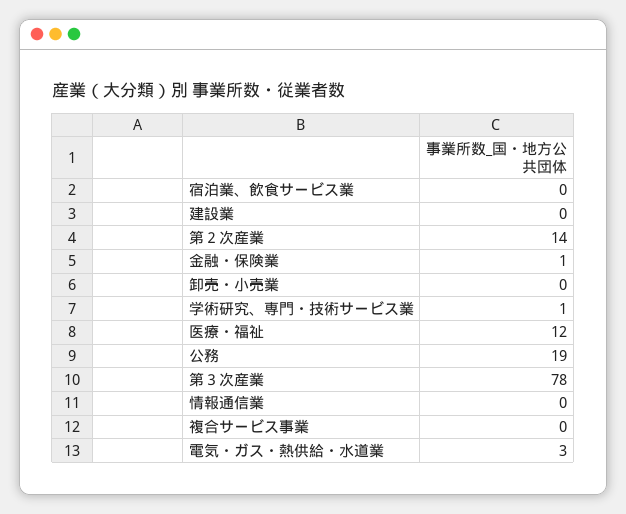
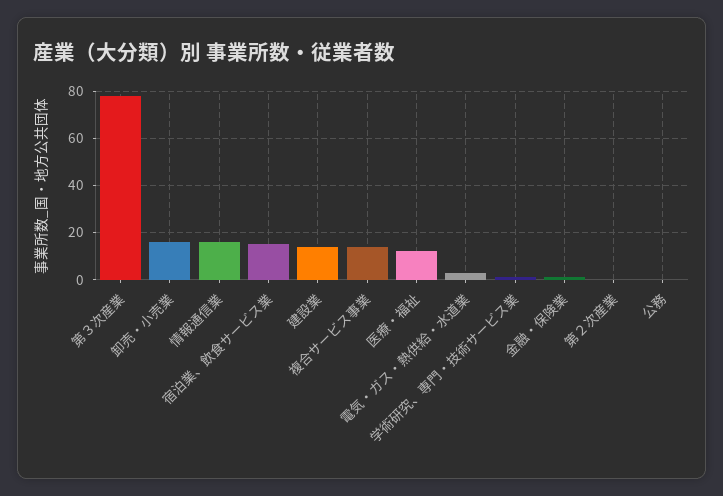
  {
-   "宿泊業、飲食サービス業": 0,
+   "宿泊業、飲食サービス業": 15,
-   "建設業": 0,
+   "建設業": 15,
-   "第２次産業": 14,
+   "第２次産業": 0,
    "金融・保険業": 1,
-   "卸売・小売業": 0,
+   "卸売・小売業": 15,
    "学術研究、専門・技術サービス業": 1,
    "医療・福祉": 12,
-   "公務": 19,
+   "公務": 0,
    "第３次産業": 78,
-   "情報通信業": 0,
+   "情報通信業": 15,
-   "複合サービス事業": 0,
+   "複合サービス事業": 15,
    "電気・ガス・熱供給・水道業": 3
  }

